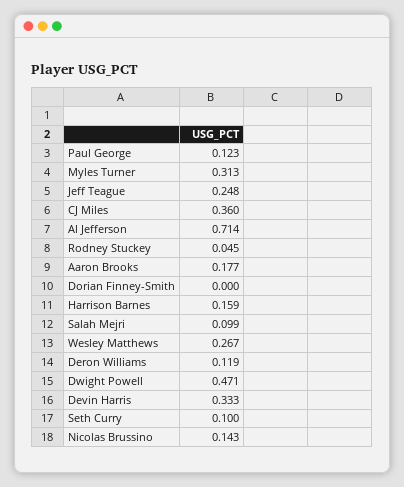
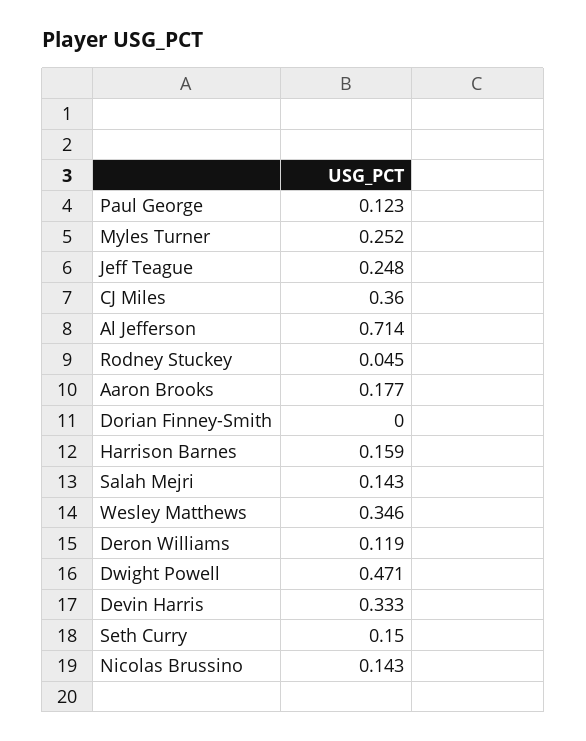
  {
    "Paul George": 0.123,
-   "Myles Turner": 0.313,
+   "Myles Turner": 0.252,
    "Jeff Teague": 0.248,
    "CJ Miles": 0.36,
    "Al Jefferson": 0.714,
    "Rodney Stuckey": 0.045,
    "Aaron Brooks": 0.177,
    "Dorian Finney-Smith": 0,
    "Harrison Barnes": 0.159,
-   "Salah Mejri": 0.099,
+   "Salah Mejri": 0.143,
-   "Wesley Matthews": 0.267,
+   "Wesley Matthews": 0.346,
    "Deron Williams": 0.119,
    "Dwight Powell": 0.471,
    "Devin Harris": 0.333,
-   "Seth Curry": 0.1,
+   "Seth Curry": 0.15,
    "Nicolas Brussino": 0.143
  }

